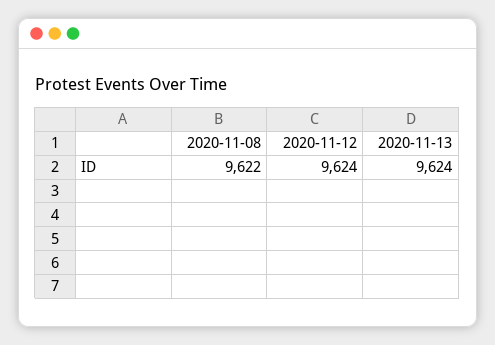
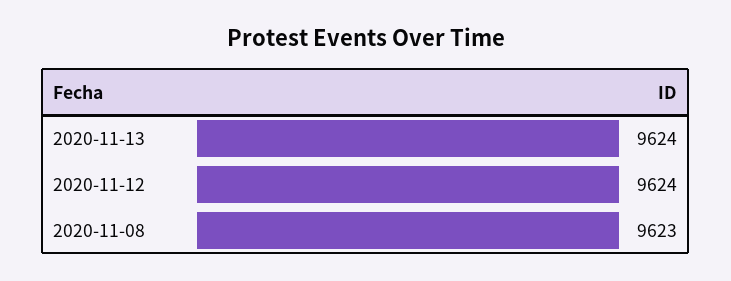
  {
-   "2020-11-08": 9622,
+   "2020-11-08": 9623,
    "2020-11-12": 9624,
    "2020-11-13": 9624
  }

